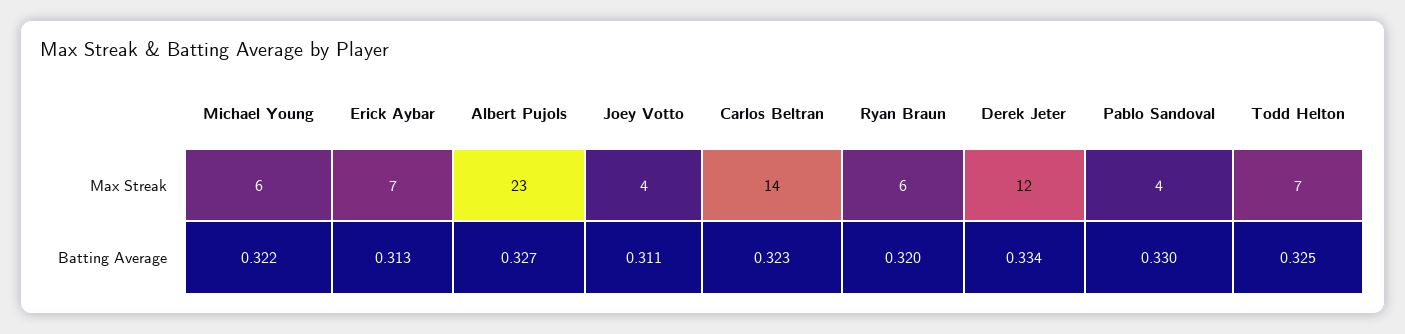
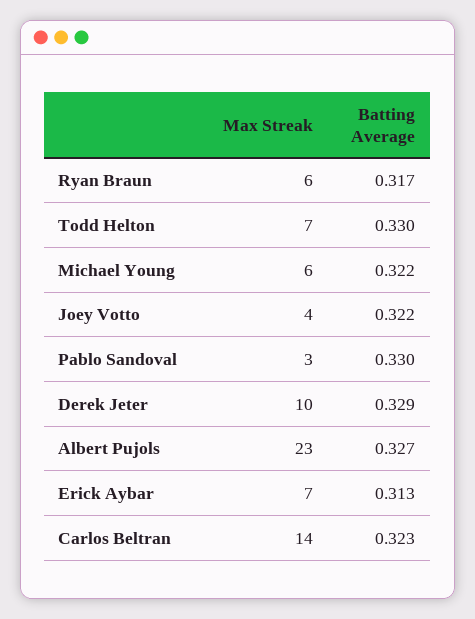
  {
    "Michael Young": {
      "Max Streak": 6,
      "Batting Average": 0.322
    },
    "Erick Aybar": {
      "Max Streak": 7,
      "Batting Average": 0.313
    },
    "Albert Pujols": {
      "Max Streak": 23,
      "Batting Average": 0.327
    },
    "Joey Votto": {
      "Max Streak": 4,
-     "Batting Average": 0.311
+     "Batting Average": 0.322
    },
    "Carlos Beltran": {
      "Max Streak": 14,
      "Batting Average": 0.323
    },
    "Ryan Braun": {
      "Max Streak": 6,
-     "Batting Average": 0.32
+     "Batting Average": 0.317
    },
    "Derek Jeter": {
-     "Max Streak": 12,
+     "Max Streak": 10,
-     "Batting Average": 0.334
+     "Batting Average": 0.329
    },
    "Pablo Sandoval": {
-     "Max Streak": 4,
+     "Max Streak": 3,
      "Batting Average": 0.33
    },
    "Todd Helton": {
      "Max Streak": 7,
-     "Batting Average": 0.325
+     "Batting Average": 0.33
    }
  }

